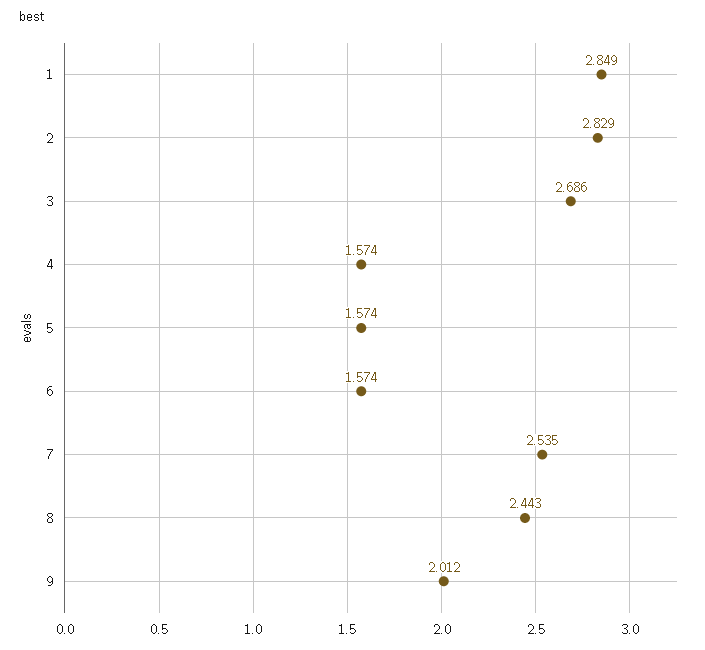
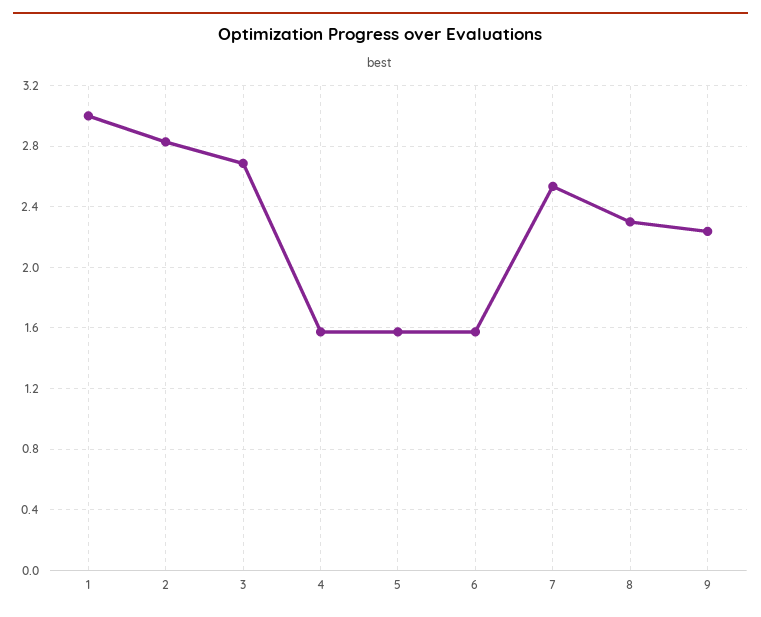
  {
-   "1": 2.849,
+   "1": 3,
    "2": 2.829,
    "3": 2.686,
    "4": 1.574,
    "5": 1.574,
    "6": 1.574,
    "7": 2.535,
-   "8": 2.443,
+   "8": 2.3,
-   "9": 2.012
+   "9": 2.25
  }

